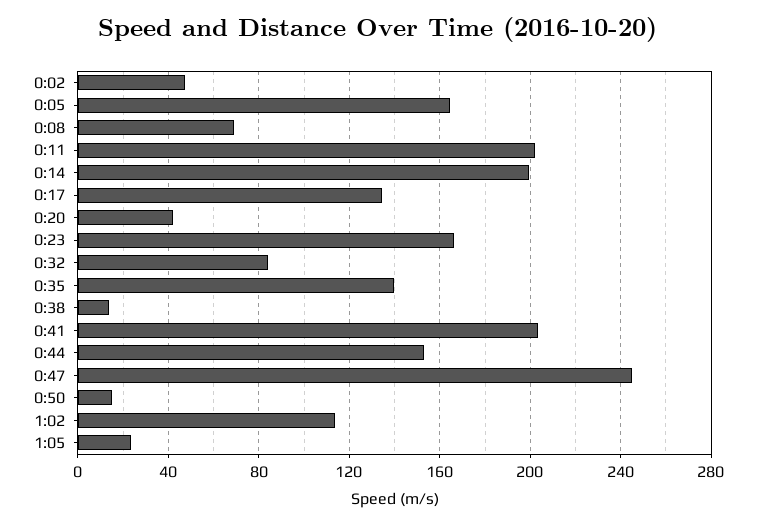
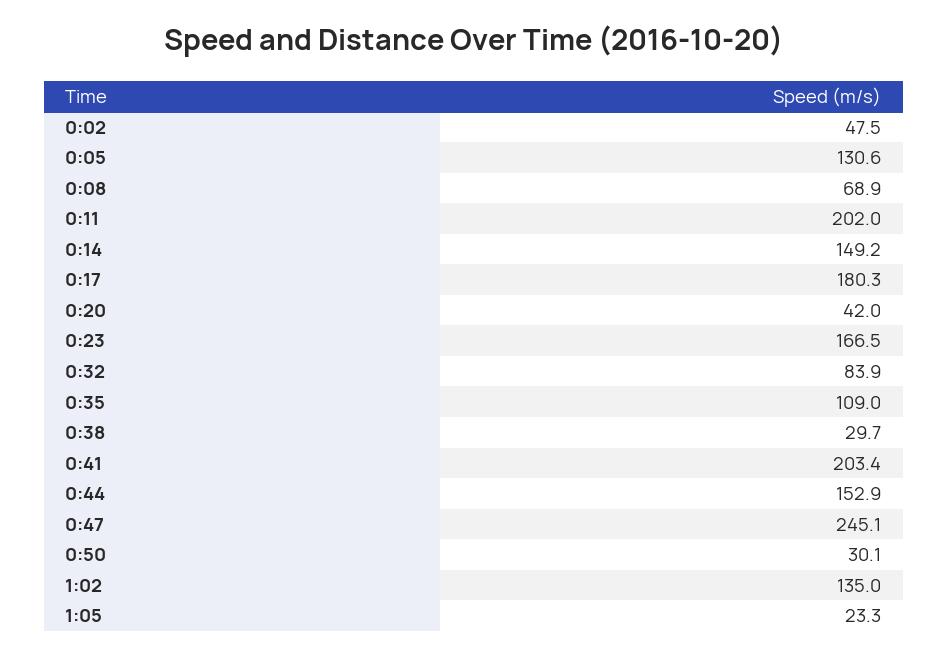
  {
    "0:02": 47.5,
-   "0:05": 165,
+   "0:05": 130.6,
    "0:08": 68.9,
    "0:11": 202,
-   "0:14": 200,
+   "0:14": 149.2,
-   "0:17": 135,
+   "0:17": 180.3,
    "0:20": 42,
    "0:23": 166.5,
    "0:32": 83.9,
-   "0:35": 140,
+   "0:35": 109,
-   "0:38": 15,
+   "0:38": 29.7,
    "0:41": 203.4,
    "0:44": 152.9,
    "0:47": 245.1,
-   "0:50": 15,
+   "0:50": 30.1,
-   "1:02": 115,
+   "1:02": 135,
    "1:05": 23.3
  }

